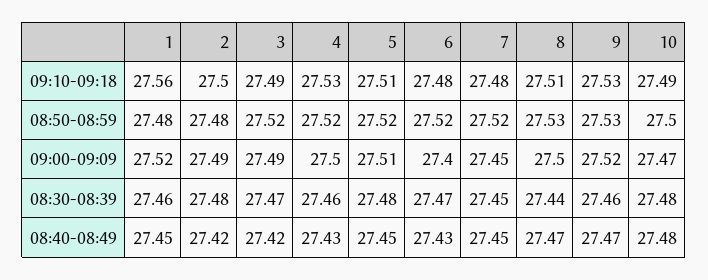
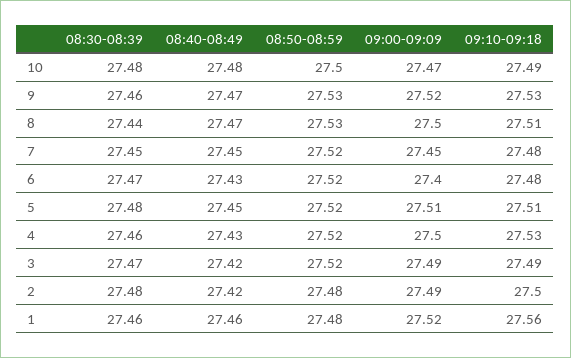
  {
    "1": {
      "09:10-09:18": 27.56,
      "08:50-08:59": 27.48,
      "09:00-09:09": 27.52,
      "08:30-08:39": 27.46,
-     "08:40-08:49": 27.45
+     "08:40-08:49": 27.46
    },
    "2": {
      "09:10-09:18": 27.5,
      "08:50-08:59": 27.48,
      "09:00-09:09": 27.49,
      "08:30-08:39": 27.48,
      "08:40-08:49": 27.42
    },
    "3": {
      "09:10-09:18": 27.49,
      "08:50-08:59": 27.52,
      "09:00-09:09": 27.49,
      "08:30-08:39": 27.47,
      "08:40-08:49": 27.42
    },
    "4": {
      "09:10-09:18": 27.53,
      "08:50-08:59": 27.52,
      "09:00-09:09": 27.5,
      "08:30-08:39": 27.46,
      "08:40-08:49": 27.43
    },
    "5": {
      "09:10-09:18": 27.51,
      "08:50-08:59": 27.52,
      "09:00-09:09": 27.51,
      "08:30-08:39": 27.48,
      "08:40-08:49": 27.45
    },
    "6": {
      "09:10-09:18": 27.48,
      "08:50-08:59": 27.52,
      "09:00-09:09": 27.4,
      "08:30-08:39": 27.47,
      "08:40-08:49": 27.43
    },
    "7": {
      "09:10-09:18": 27.48,
      "08:50-08:59": 27.52,
      "09:00-09:09": 27.45,
      "08:30-08:39": 27.45,
      "08:40-08:49": 27.45
    },
    "8": {
      "09:10-09:18": 27.51,
      "08:50-08:59": 27.53,
      "09:00-09:09": 27.5,
      "08:30-08:39": 27.44,
      "08:40-08:49": 27.47
    },
    "9": {
      "09:10-09:18": 27.53,
      "08:50-08:59": 27.53,
      "09:00-09:09": 27.52,
      "08:30-08:39": 27.46,
      "08:40-08:49": 27.47
    },
    "10": {
      "09:10-09:18": 27.49,
      "08:50-08:59": 27.5,
      "09:00-09:09": 27.47,
      "08:30-08:39": 27.48,
      "08:40-08:49": 27.48
    }
  }

